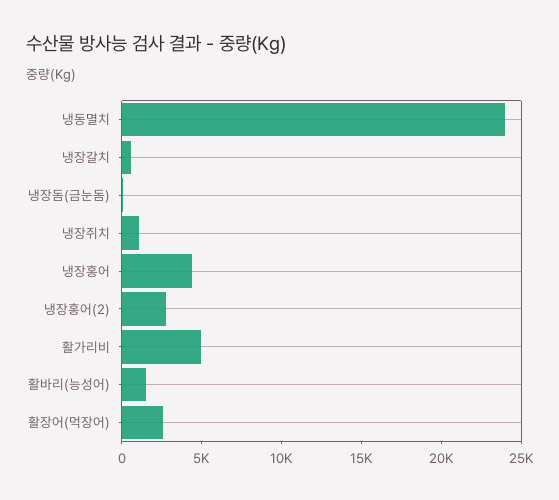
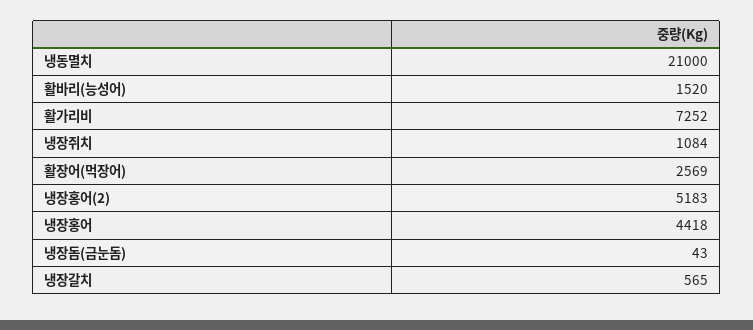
  {
-   "냉동멸치": 24000,
+   "냉동멸치": 21000,
    "냉장갈치": 565,
    "냉장돔(금눈돔)": 43,
    "냉장쥐치": 1084,
    "냉장홍어": 4418,
-   "냉장홍어(2)": 3000,
+   "냉장홍어(2)": 5183,
-   "활가리비": 5000,
+   "활가리비": 7252,
    "활바리(능성어)": 1520,
    "활장어(먹장어)": 2569
  }

